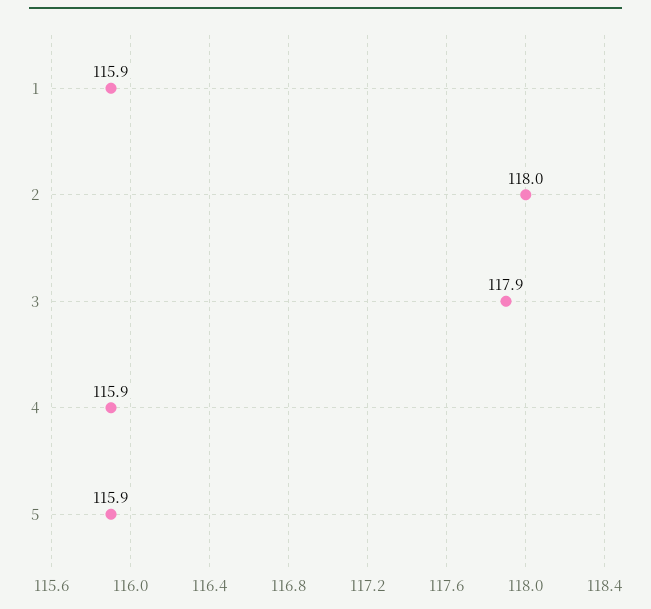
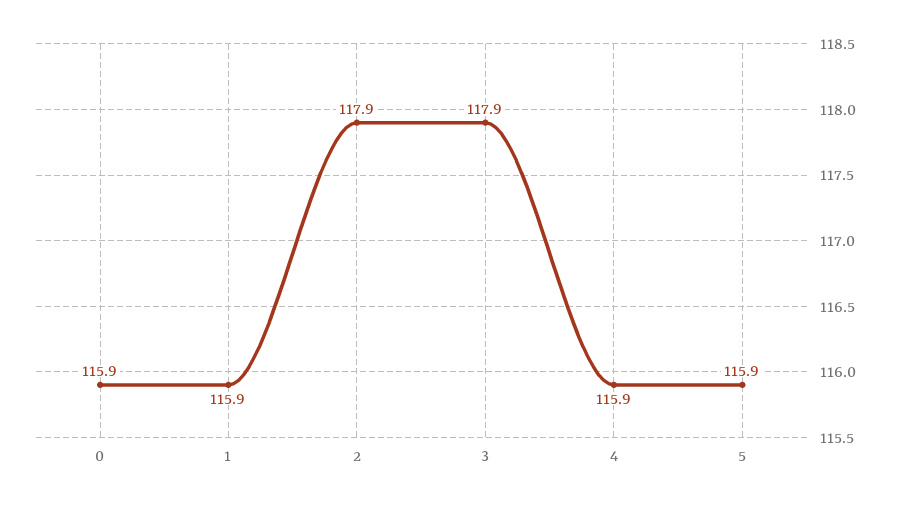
  {
    "1": 115.9,
-   "2": 118,
+   "2": 117.9,
    "3": 117.9,
    "4": 115.9,
-   "5": 115.9
+   "5": 115.9,
+   "0": 115.9
  }

